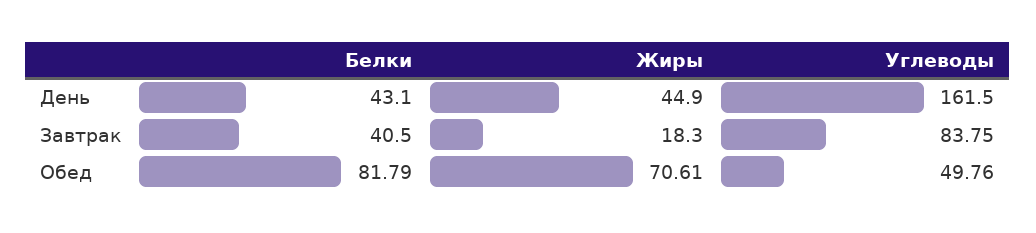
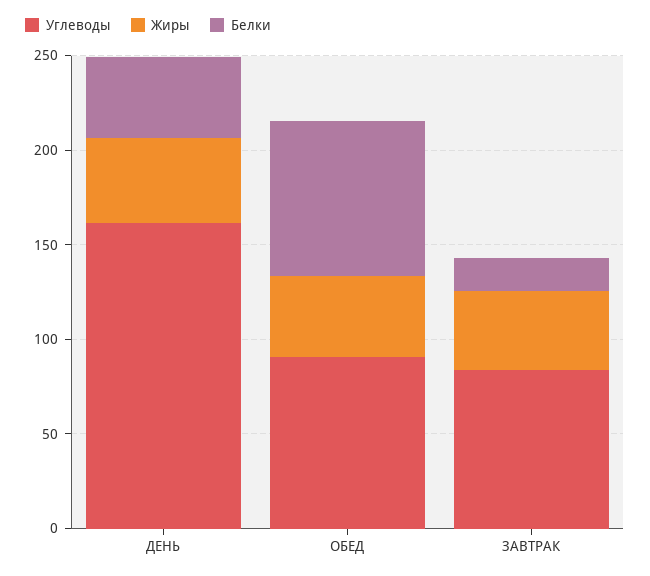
  {
    "Белки": {
      "День": 43.1,
-     "Завтрак": 40.5,
+     "Завтрак": 20,
      "Обед": 81.79
    },
    "Жиры": {
      "День": 44.9,
-     "Завтрак": 18.3,
+     "Завтрак": 40,
-     "Обед": 70.61
+     "Обед": 40
    },
    "Углеводы": {
      "День": 161.5,
      "Завтрак": 83.75,
-     "Обед": 49.76
+     "Обед": 90
    }
  }

